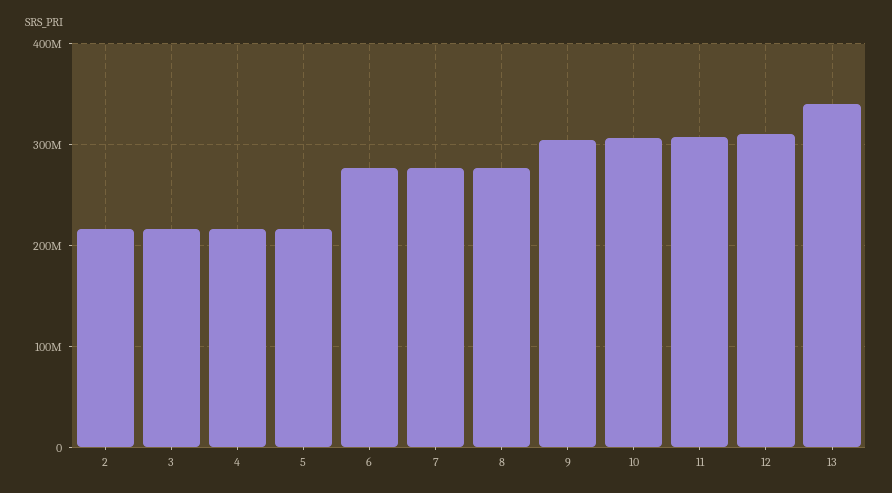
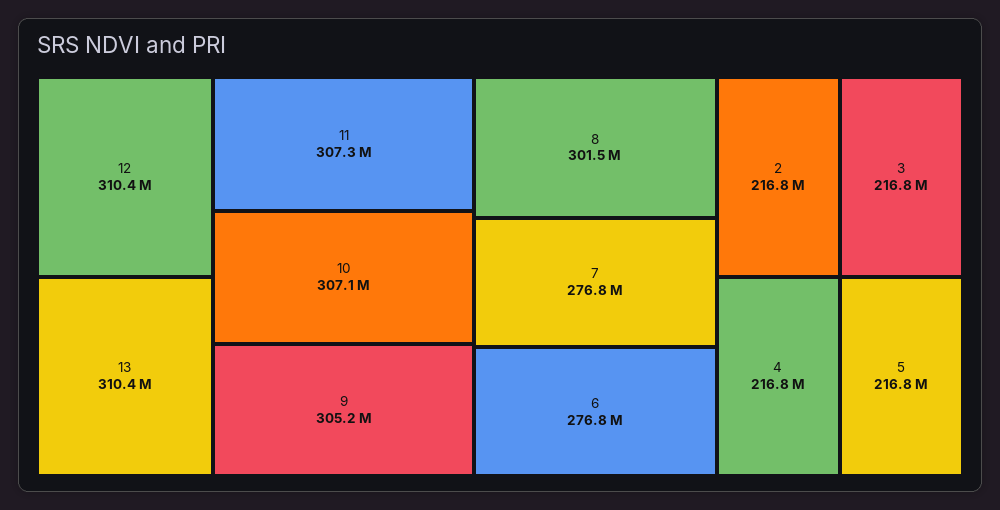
  {
    "2": 216800000,
    "3": 216800000,
    "4": 216800000,
    "5": 216800000,
    "6": 276800000,
    "7": 276800000,
-   "8": 280000000,
+   "8": 301500000,
    "9": 305200000,
    "10": 307100000,
    "11": 307300000,
    "12": 310400000,
-   "13": 340000000
+   "13": 310400000
  }

